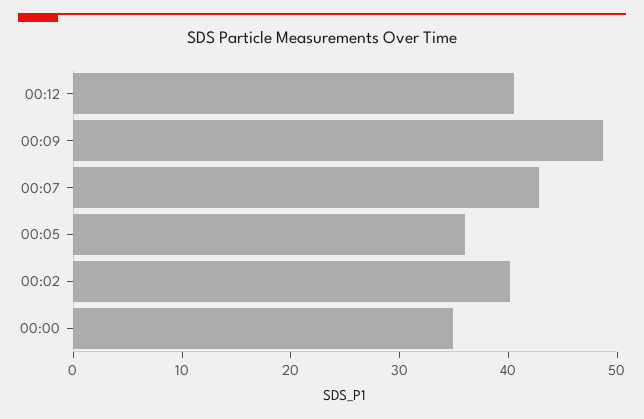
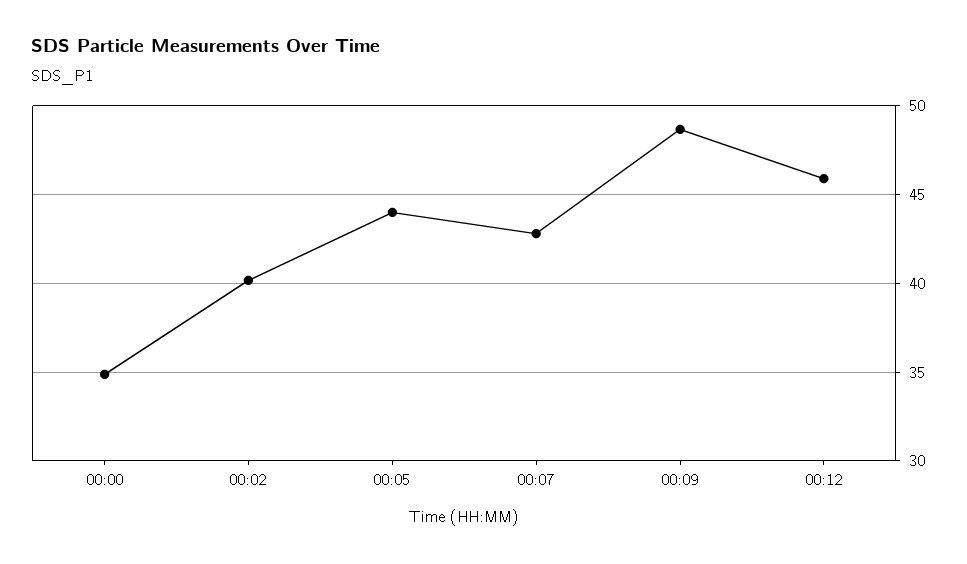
  {
-   "00:12": 40,
+   "00:12": 46,
    "00:09": 48.5,
    "00:07": 43,
-   "00:05": 36,
+   "00:05": 44,
    "00:02": 40,
    "00:00": 35
  }

